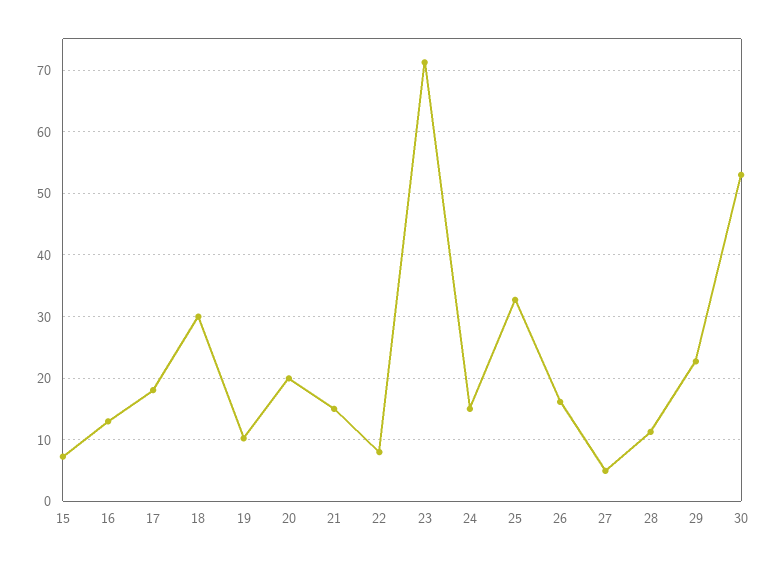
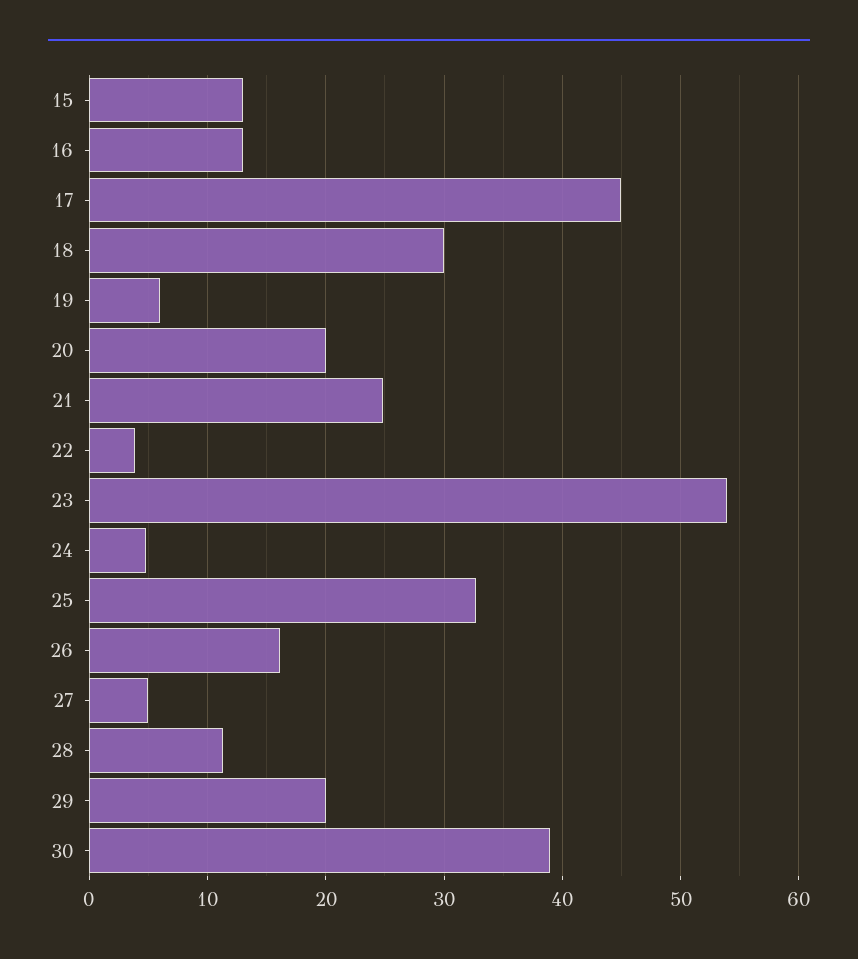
  {
-   "15": 7,
+   "15": 13,
    "16": 13,
-   "17": 18,
+   "17": 45,
    "18": 30,
-   "19": 10,
+   "19": 6,
    "20": 20,
-   "21": 15,
+   "21": 25,
-   "22": 8,
+   "22": 4,
-   "23": 71,
+   "23": 54,
-   "24": 15,
+   "24": 5,
    "25": 33,
    "26": 16,
    "27": 5,
    "28": 11,
-   "29": 23,
+   "29": 20,
-   "30": 53
+   "30": 39
  }

